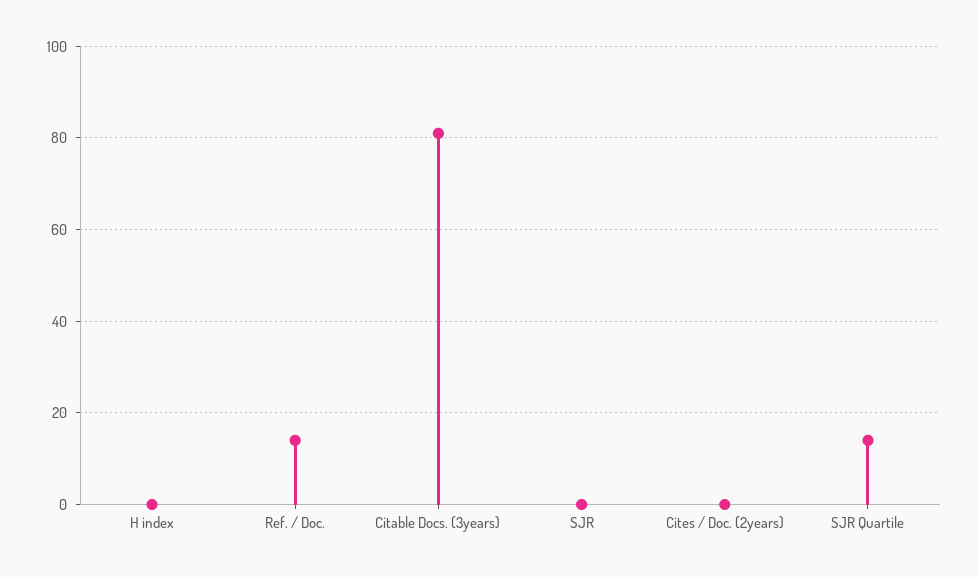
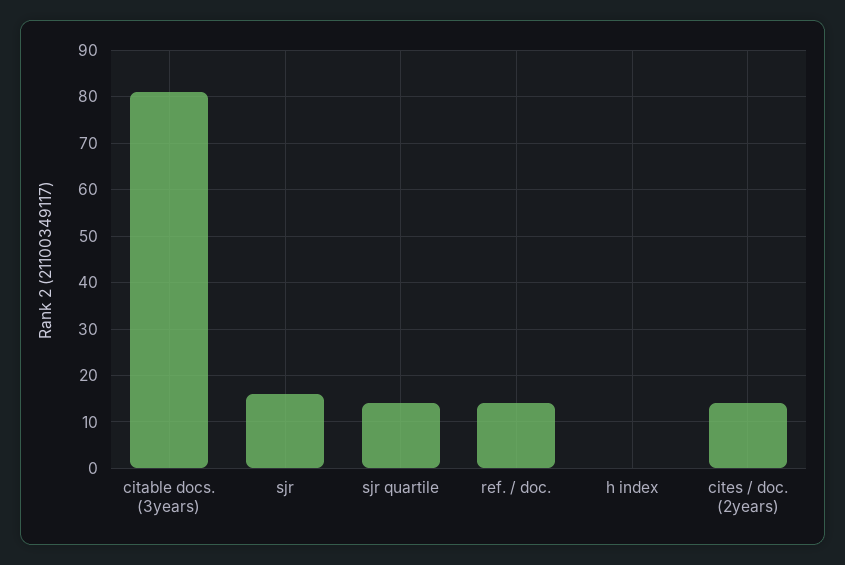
  {
    "H index": 0,
    "Ref. / Doc.": 15,
    "Citable Docs. (3years)": 80,
-   "SJR": 0,
+   "SJR": 15,
-   "Cites / Doc. (2years)": 0,
+   "Cites / Doc. (2years)": 15,
    "SJR Quartile": 15
  }

